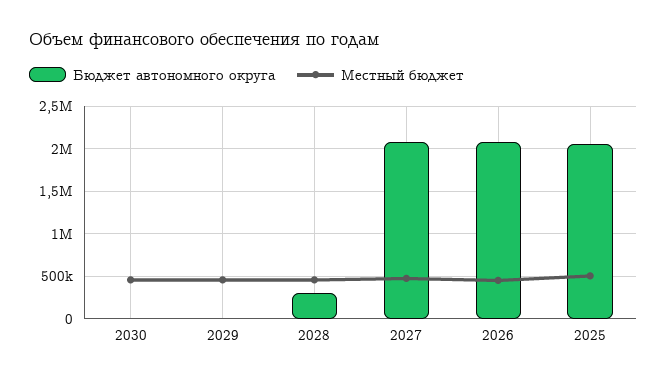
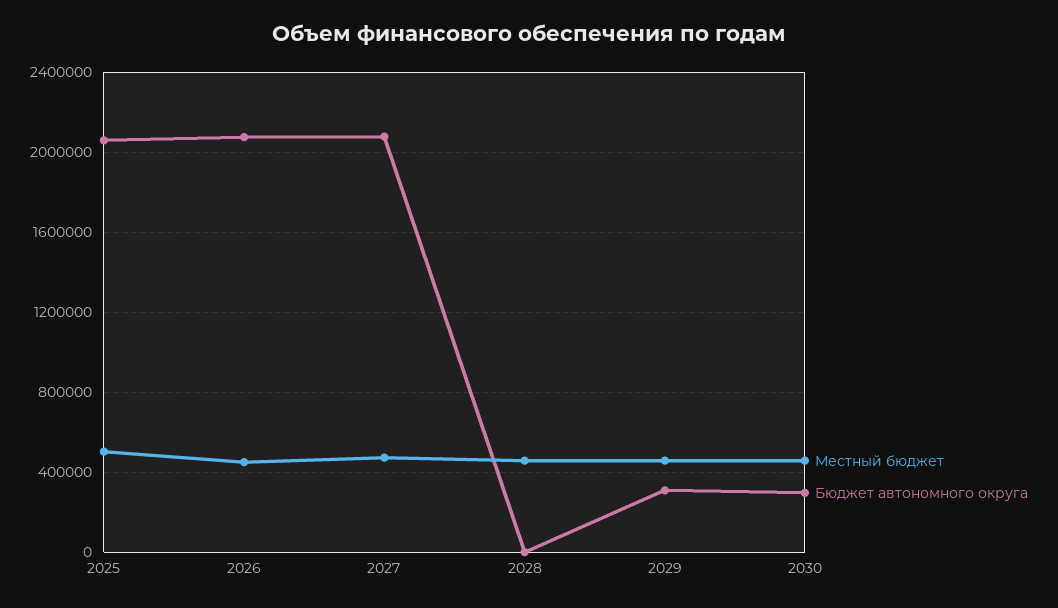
  {
    "Бюджет автономного округа": {
-     "2030": 0,
+     "2030": 300000,
-     "2029": 0,
+     "2029": 300000,
-     "2028": 300000,
+     "2028": 0,
      "2027": 2100000,
      "2026": 2100000,
      "2025": 2050000
    },
    "Местный бюджет": {
      "2030": 450000,
      "2029": 450000,
      "2028": 450000,
      "2027": 450000,
      "2026": 450000,
      "2025": 500000
    }
  }

